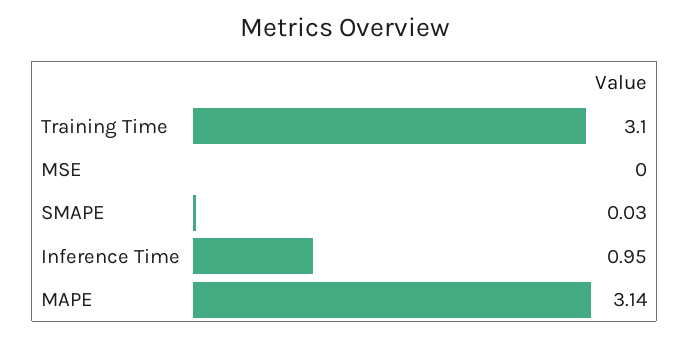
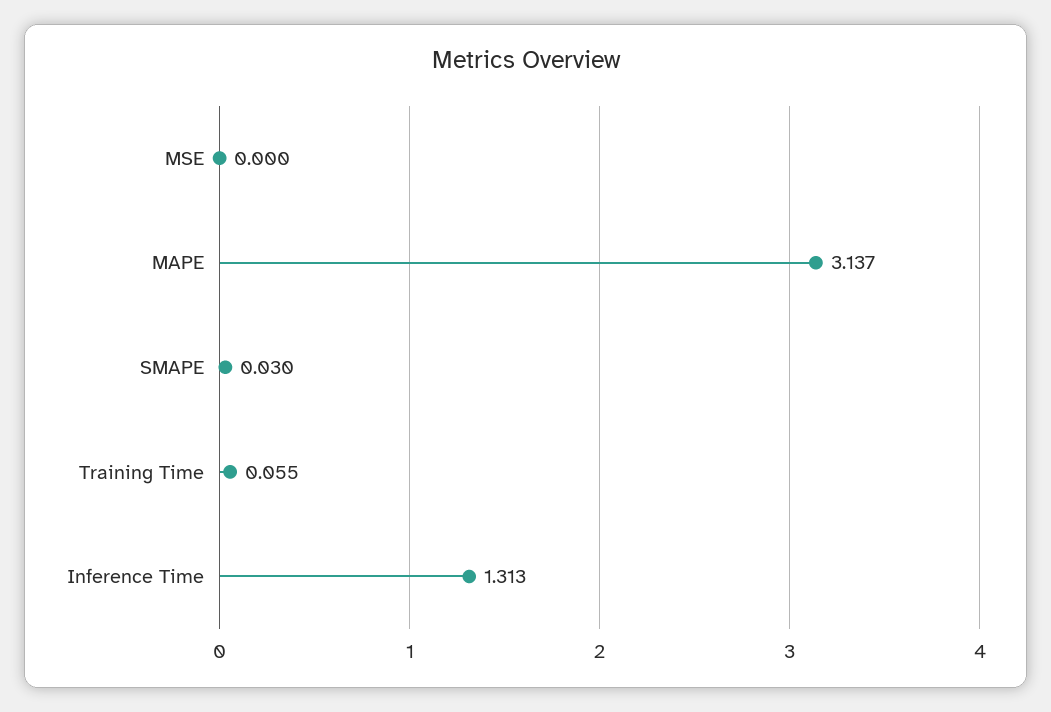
  {
-   "Training Time": 3.1,
+   "Training Time": 0.055,
    "MSE": 0,
    "SMAPE": 0.03,
-   "Inference Time": 0.95,
+   "Inference Time": 1.313,
    "MAPE": 3.137
  }

